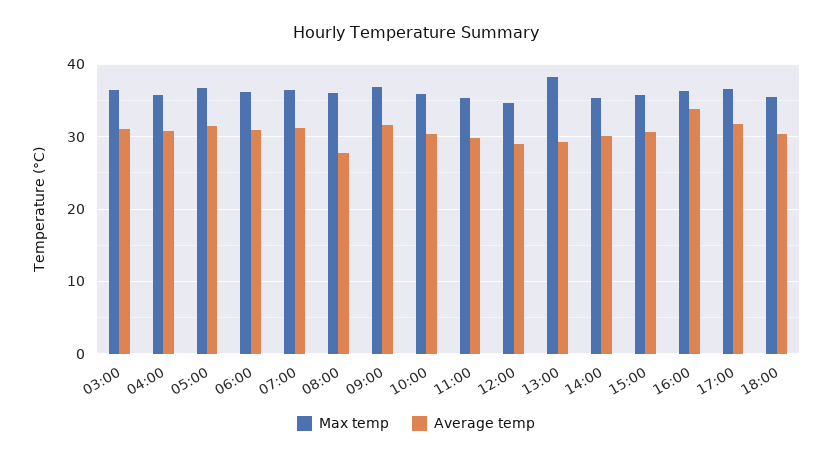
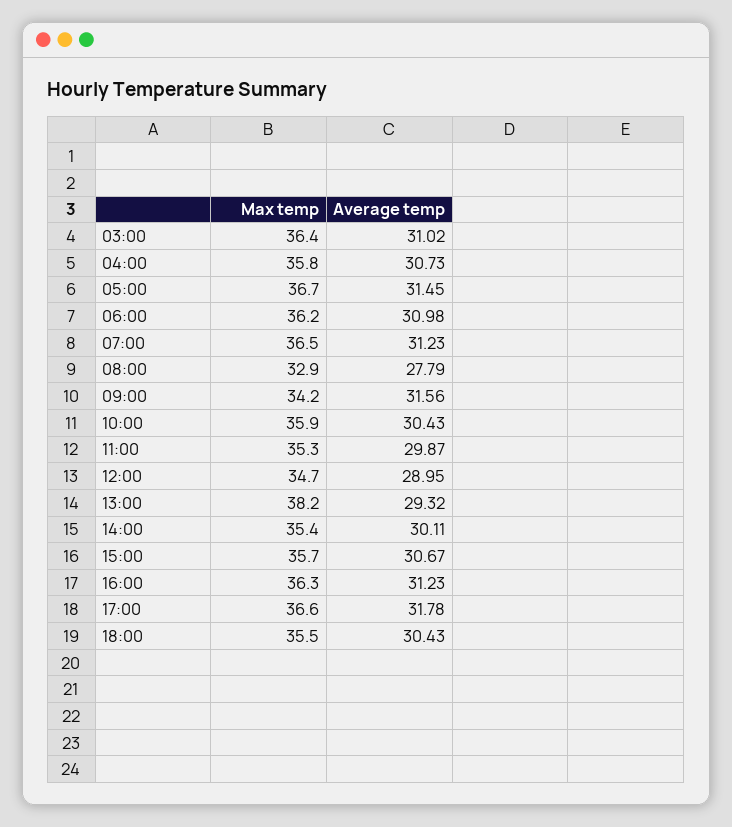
  {
    "Max temp": {
      "03:00": 36.4,
      "04:00": 35.8,
      "05:00": 36.7,
      "06:00": 36.2,
      "07:00": 36.5,
-     "08:00": 36,
+     "08:00": 32.9,
-     "09:00": 37,
+     "09:00": 34.2,
      "10:00": 35.9,
      "11:00": 35.3,
      "12:00": 34.7,
      "13:00": 38.2,
      "14:00": 35.4,
      "15:00": 35.7,
      "16:00": 36.3,
      "17:00": 36.6,
      "18:00": 35.5
    },
    "Average temp": {
      "03:00": 31.02,
      "04:00": 30.73,
      "05:00": 31.45,
      "06:00": 30.98,
      "07:00": 31.23,
      "08:00": 27.79,
      "09:00": 31.56,
      "10:00": 30.43,
      "11:00": 29.87,
      "12:00": 28.95,
      "13:00": 29.32,
      "14:00": 30.11,
      "15:00": 30.67,
-     "16:00": 34,
+     "16:00": 31.23,
      "17:00": 31.78,
      "18:00": 30.43
    }
  }

